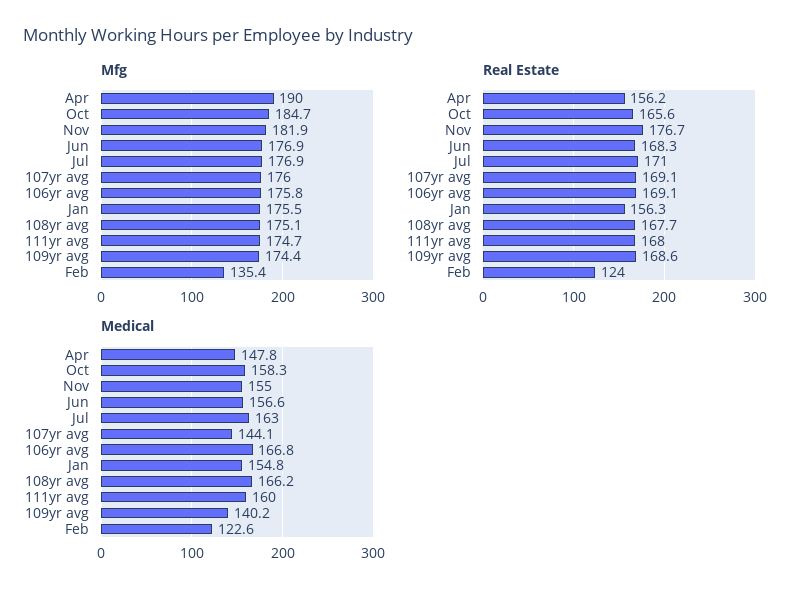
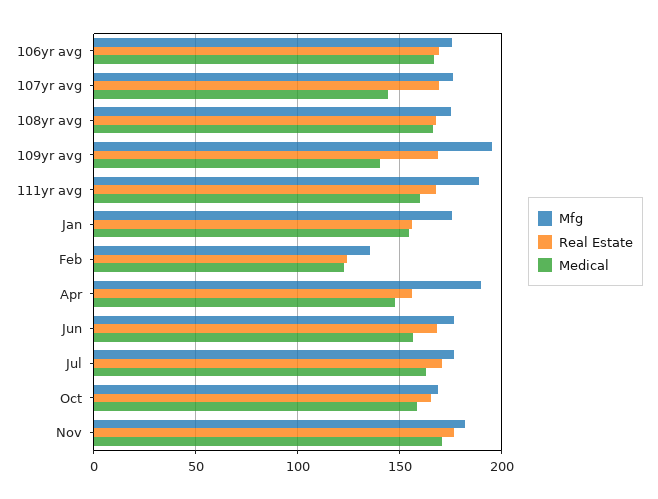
  {
    "Mfg": {
      "Apr": 190,
-     "Oct": 184.7,
+     "Oct": 170,
      "Nov": 181.9,
      "Jun": 176.9,
      "Jul": 176.9,
      "107yr avg": 176,
      "106yr avg": 175.8,
      "Jan": 175.5,
      "108yr avg": 175.1,
-     "111yr avg": 174.7,
+     "111yr avg": 190,
-     "109yr avg": 174.4,
+     "109yr avg": 195,
      "Feb": 135.4
    },
    "Real Estate": {
      "Apr": 156.2,
      "Oct": 165.6,
      "Nov": 176.7,
      "Jun": 168.3,
      "Jul": 171,
      "107yr avg": 169.1,
      "106yr avg": 169.1,
      "Jan": 156.3,
      "108yr avg": 167.7,
      "111yr avg": 168,
      "109yr avg": 168.6,
      "Feb": 124
    },
    "Medical": {
      "Apr": 147.8,
      "Oct": 158.3,
-     "Nov": 155,
+     "Nov": 170,
      "Jun": 156.6,
      "Jul": 163,
      "107yr avg": 144.1,
      "106yr avg": 166.8,
      "Jan": 154.8,
      "108yr avg": 166.2,
      "111yr avg": 160,
      "109yr avg": 140.2,
      "Feb": 122.6
    }
  }

